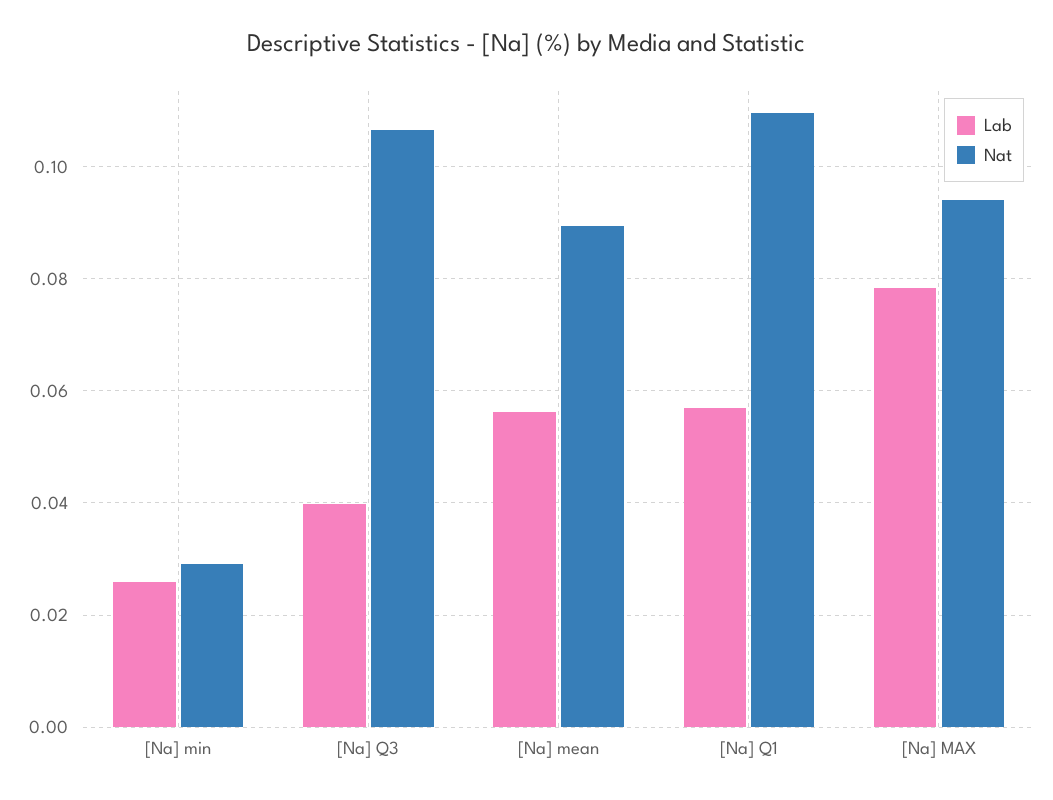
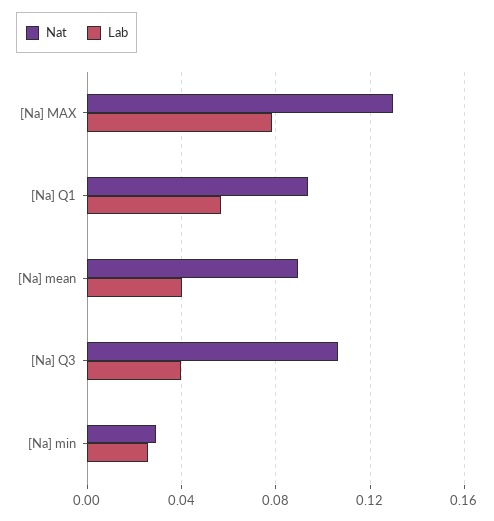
  {
    "Lab": {
      "[Na] min": 0.026,
      "[Na] Q3": 0.04,
-     "[Na] mean": 0.056,
+     "[Na] mean": 0.04,
      "[Na] Q1": 0.056,
      "[Na] MAX": 0.078
    },
    "Nat": {
      "[Na] min": 0.03,
      "[Na] Q3": 0.106,
      "[Na] mean": 0.09,
-     "[Na] Q1": 0.11,
+     "[Na] Q1": 0.095,
-     "[Na] MAX": 0.094
+     "[Na] MAX": 0.13
    }
  }

